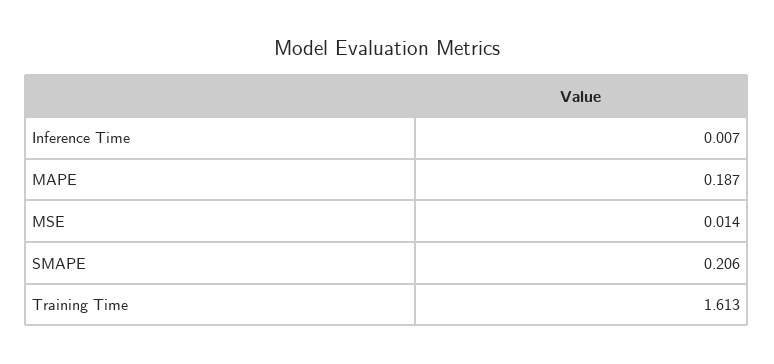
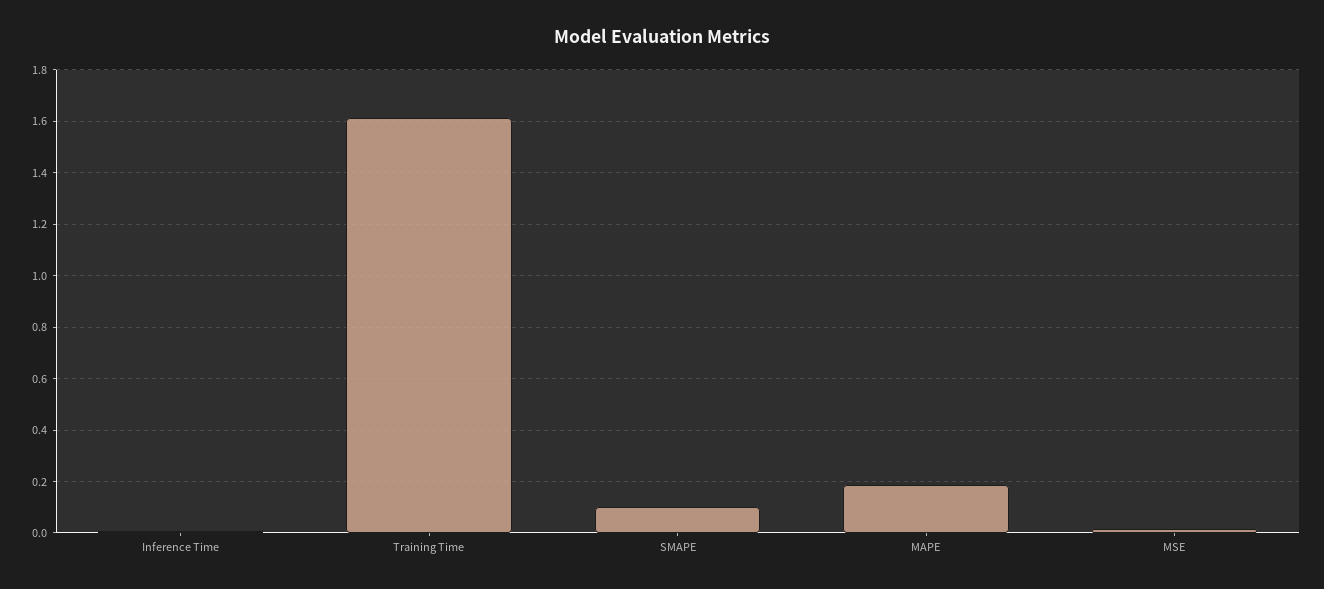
  {
    "Inference Time": 0.007,
    "MAPE": 0.187,
    "MSE": 0.014,
-   "SMAPE": 0.206,
+   "SMAPE": 0.1,
    "Training Time": 1.613
  }

